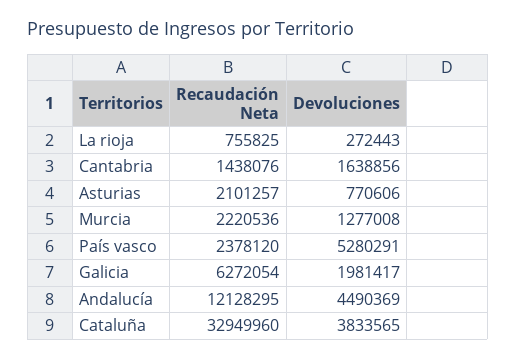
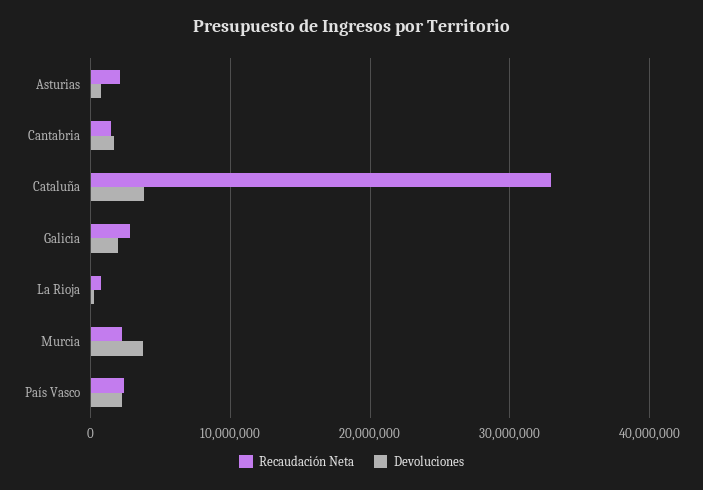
  {
    "Recaudación Neta": {
      "La rioja": 755825,
      "Cantabria": 1438076,
      "Asturias": 2101257,
      "Murcia": 2220536,
      "País vasco": 2378120,
-     "Galicia": 6272054,
+     "Galicia": 3000000,
-     "Andalucía": 12128295,
      "Cataluña": 32949960
    },
    "Devoluciones": {
      "La rioja": 272443,
      "Cantabria": 1638856,
      "Asturias": 770606,
-     "Murcia": 1277008,
+     "Murcia": 4000000,
-     "País vasco": 5280291,
+     "País vasco": 2000000,
      "Galicia": 1981417,
-     "Andalucía": 4490369,
      "Cataluña": 3833565
    }
  }

